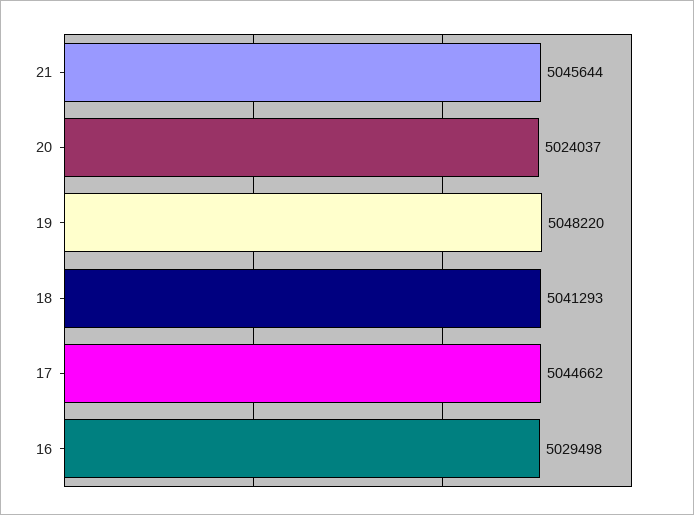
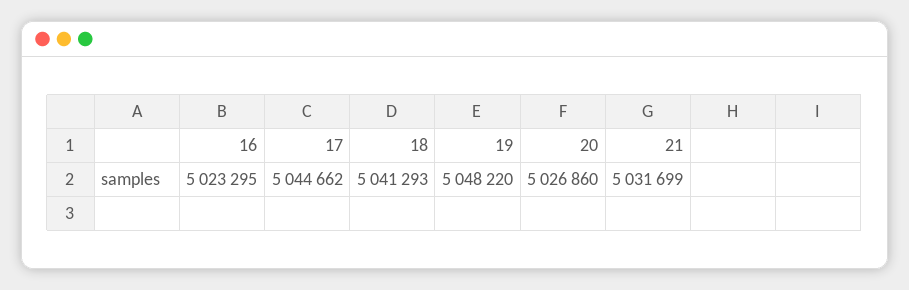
  {
-   "21": 5045644,
+   "21": 5031699,
-   "20": 5024037,
+   "20": 5026860,
    "19": 5048220,
    "18": 5041293,
    "17": 5044662,
-   "16": 5029498
+   "16": 5023295
  }

